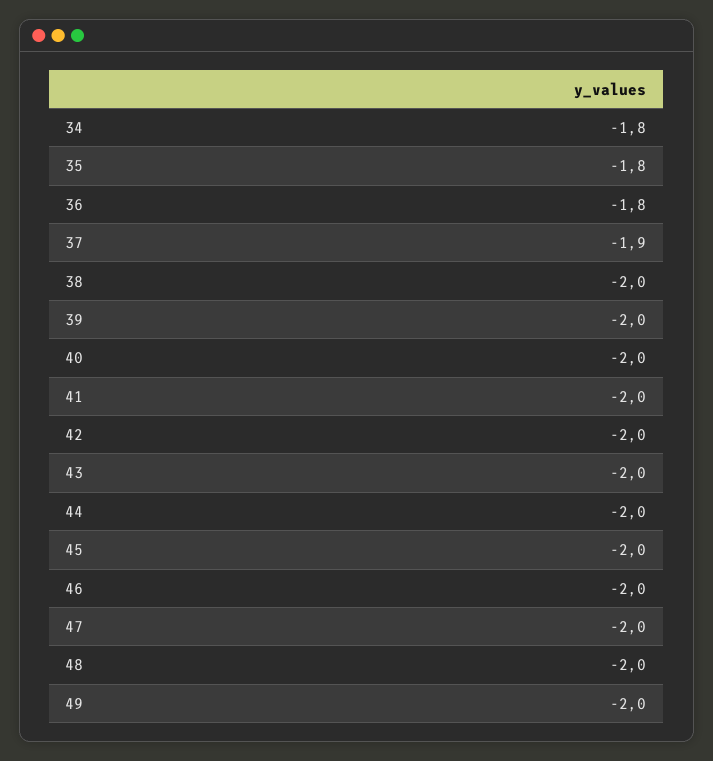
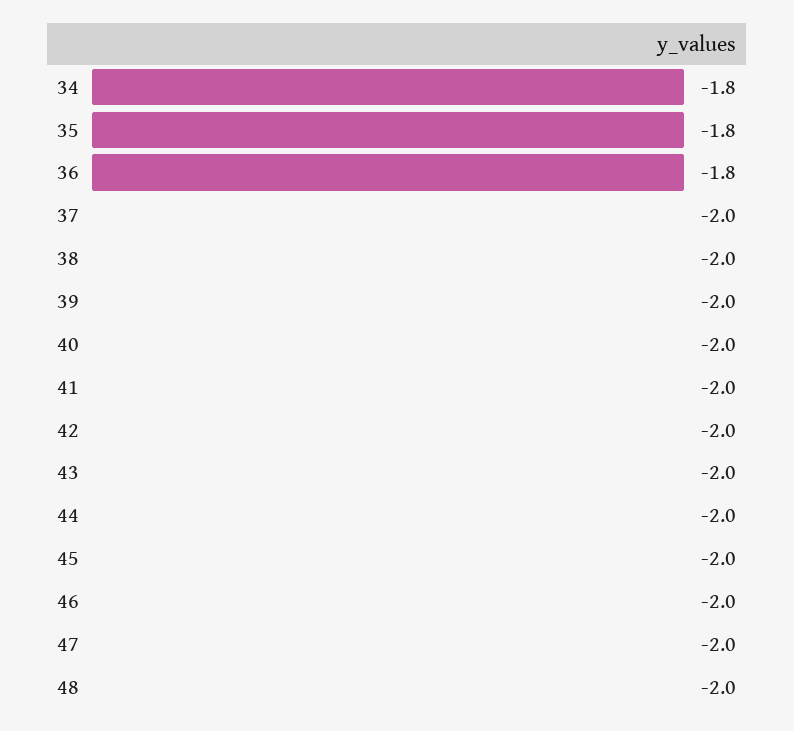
  {
    "34": -1.8,
    "35": -1.8,
    "36": -1.8,
-   "37": -1.9,
+   "37": -2,
    "38": -2,
    "39": -2,
    "40": -2,
    "41": -2,
    "42": -2,
    "43": -2,
    "44": -2,
    "45": -2,
    "46": -2,
    "47": -2,
-   "48": -2,
+   "48": -2
-   "49": -2
  }

